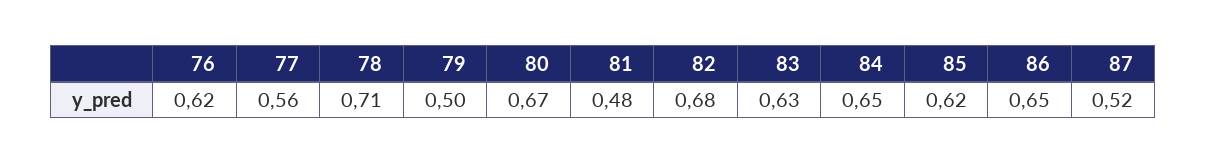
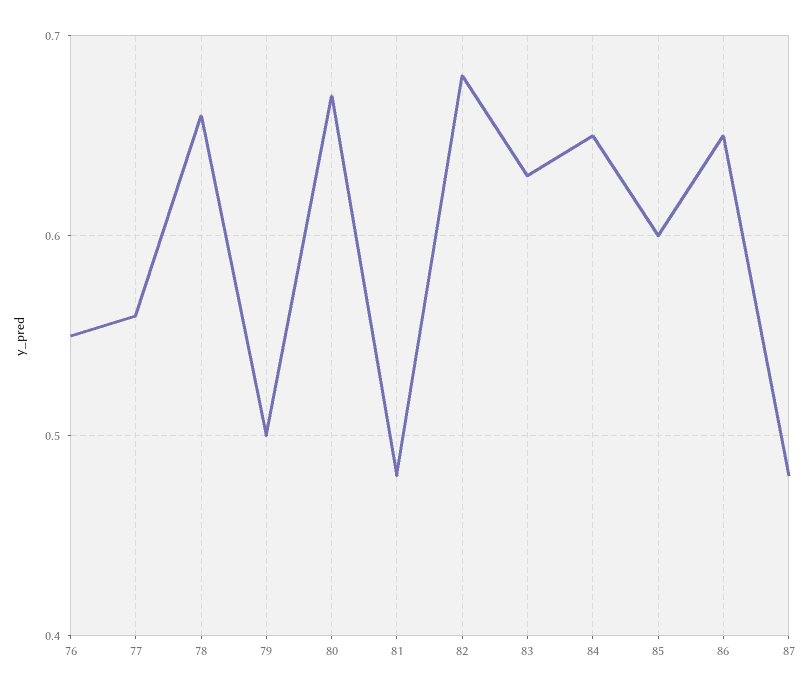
  {
-   "76": 0.62,
+   "76": 0.55,
    "77": 0.56,
-   "78": 0.71,
+   "78": 0.66,
    "79": 0.5,
    "80": 0.67,
    "81": 0.48,
    "82": 0.68,
    "83": 0.63,
    "84": 0.65,
-   "85": 0.62,
+   "85": 0.6,
    "86": 0.65,
-   "87": 0.52
+   "87": 0.48
  }

